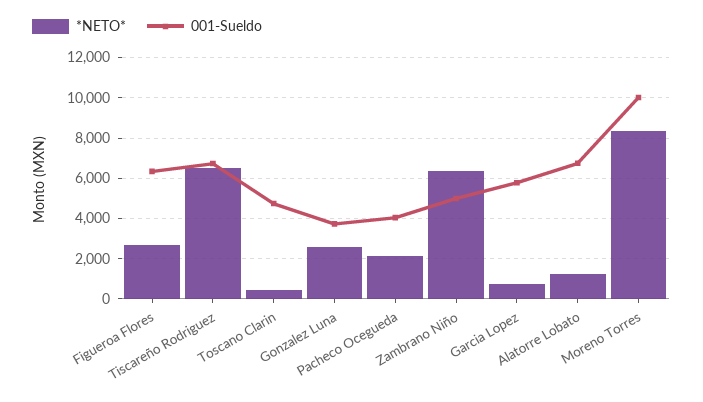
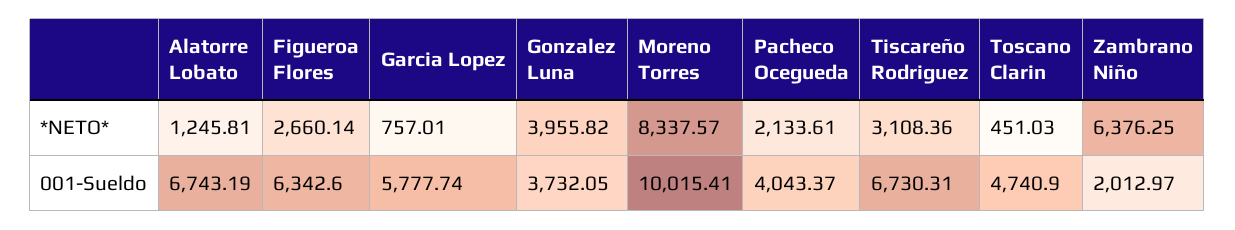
  {
    "*NETO*": {
      "Figueroa Flores": 2660.14,
-     "Tiscareño Rodriguez": 6500,
+     "Tiscareño Rodriguez": 3108.36,
      "Toscano Clarin": 451.03,
-     "Gonzalez Luna": 2500,
+     "Gonzalez Luna": 3955.82,
      "Pacheco Ocegueda": 2133.61,
      "Zambrano Niño": 6376.25,
      "Garcia Lopez": 757.01,
      "Alatorre Lobato": 1245.81,
      "Moreno Torres": 8337.57
    },
    "001-Sueldo": {
      "Figueroa Flores": 6342.6,
      "Tiscareño Rodriguez": 6730.31,
      "Toscano Clarin": 4740.9,
      "Gonzalez Luna": 3732.05,
      "Pacheco Ocegueda": 4043.37,
-     "Zambrano Niño": 5000,
+     "Zambrano Niño": 2012.97,
      "Garcia Lopez": 5777.74,
      "Alatorre Lobato": 6743.19,
      "Moreno Torres": 10015.41
    }
  }

